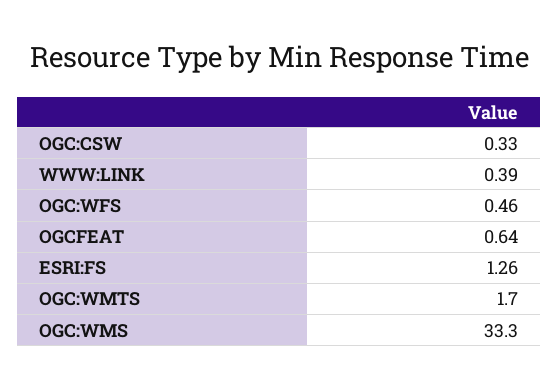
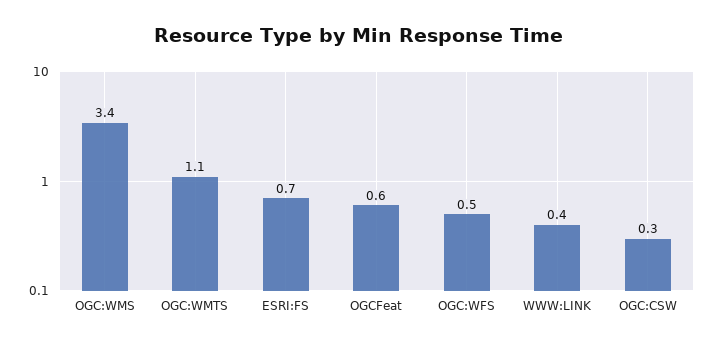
  {
    "OGC:CSW": 0.33,
    "WWW:LINK": 0.39,
    "OGC:WFS": 0.46,
    "OGCFEAT": 0.64,
-   "ESRI:FS": 1.26,
+   "ESRI:FS": 0.7,
-   "OGC:WMTS": 1.7,
+   "OGC:WMTS": 1.1,
-   "OGC:WMS": 33.3
+   "OGC:WMS": 3.4
  }

